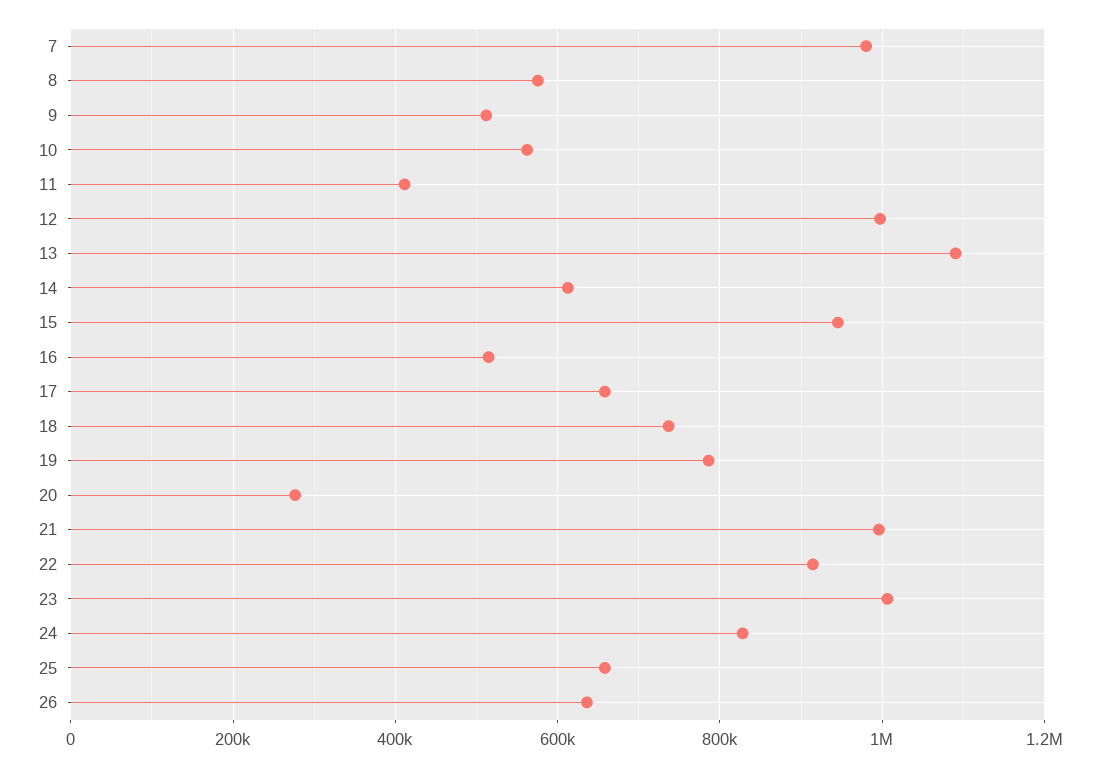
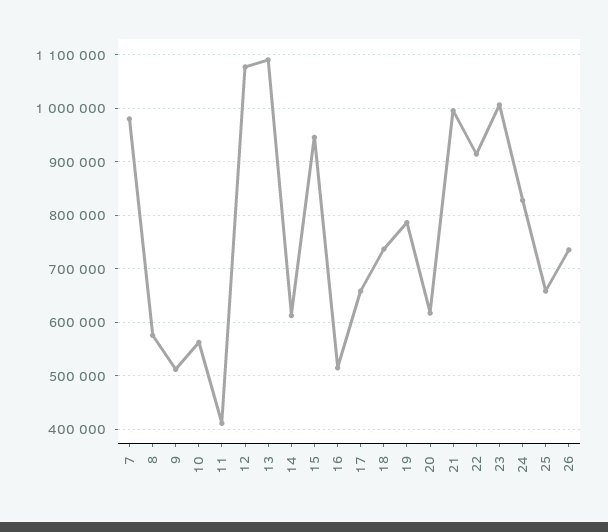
  {
    "7": 980000,
    "8": 580000,
    "9": 520000,
    "10": 560000,
    "11": 420000,
-   "12": 1000000,
+   "12": 1080000,
    "13": 1100000,
    "14": 620000,
    "15": 940000,
    "16": 520000,
    "17": 660000,
    "18": 740000,
    "19": 780000,
-   "20": 280000,
+   "20": 620000,
    "21": 1000000,
    "22": 920000,
    "23": 1000000,
    "24": 820000,
    "25": 660000,
-   "26": 640000
+   "26": 740000
  }

